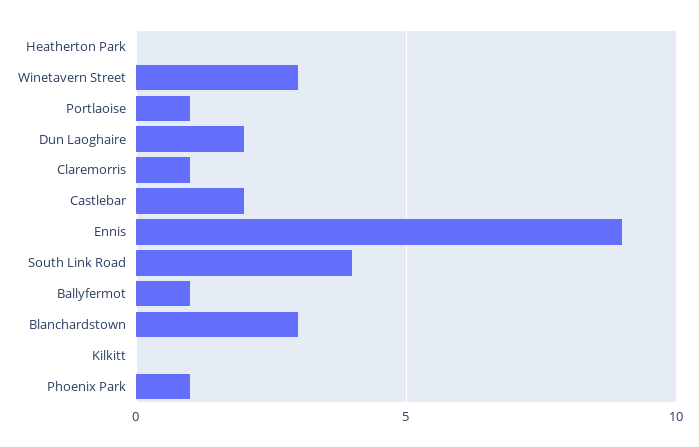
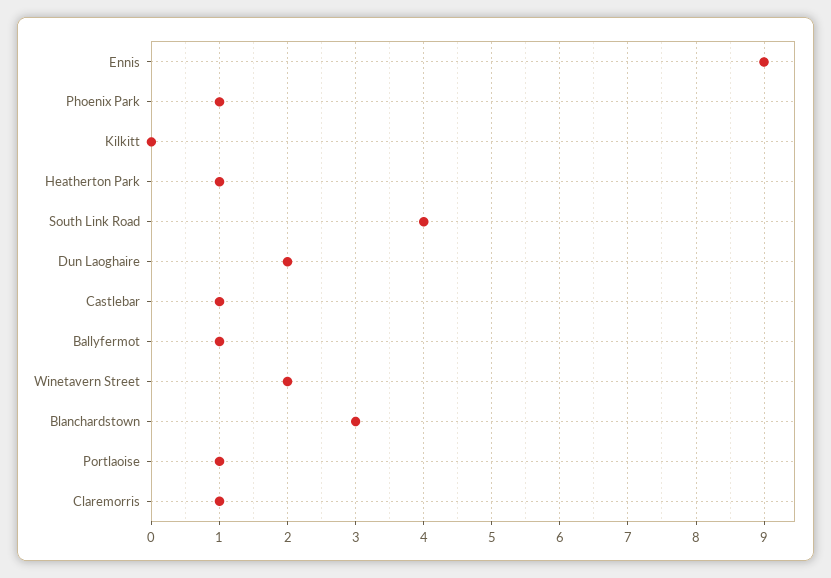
  {
-   "Heatherton Park": 0,
+   "Heatherton Park": 1,
-   "Winetavern Street": 3,
+   "Winetavern Street": 2,
    "Portlaoise": 1,
    "Dun Laoghaire": 2,
    "Claremorris": 1,
-   "Castlebar": 2,
+   "Castlebar": 1,
    "Ennis": 9,
    "South Link Road": 4,
    "Ballyfermot": 1,
    "Blanchardstown": 3,
    "Kilkitt": 0,
    "Phoenix Park": 1
  }

